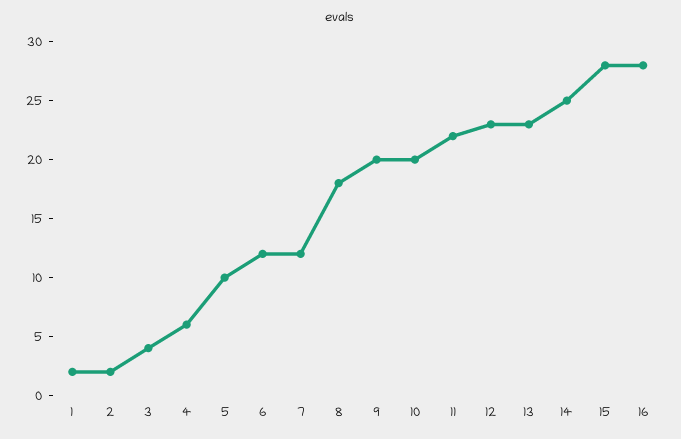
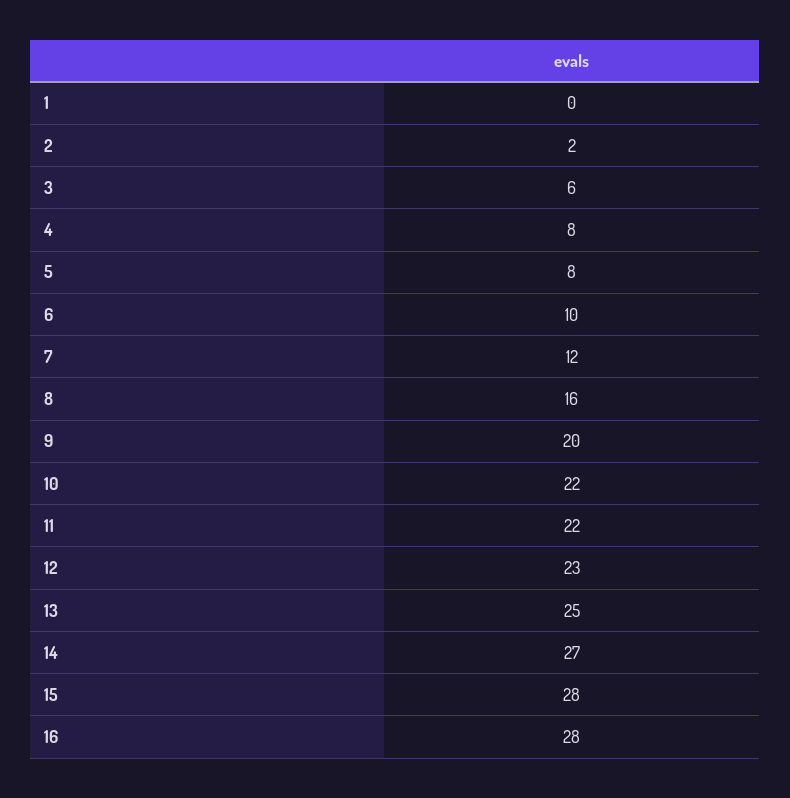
  {
-   "1": 2,
+   "1": 0,
    "2": 2,
-   "3": 4,
+   "3": 6,
-   "4": 6,
+   "4": 8,
-   "5": 10,
+   "5": 8,
-   "6": 12,
+   "6": 10,
    "7": 12,
-   "8": 18,
+   "8": 16,
    "9": 20,
-   "10": 20,
+   "10": 22,
    "11": 22,
    "12": 23,
-   "13": 23,
+   "13": 25,
-   "14": 25,
+   "14": 27,
    "15": 28,
    "16": 28
  }

